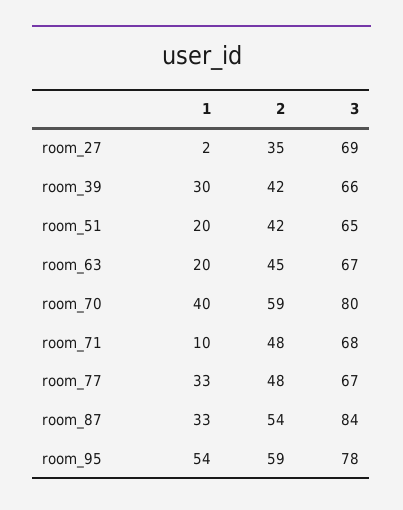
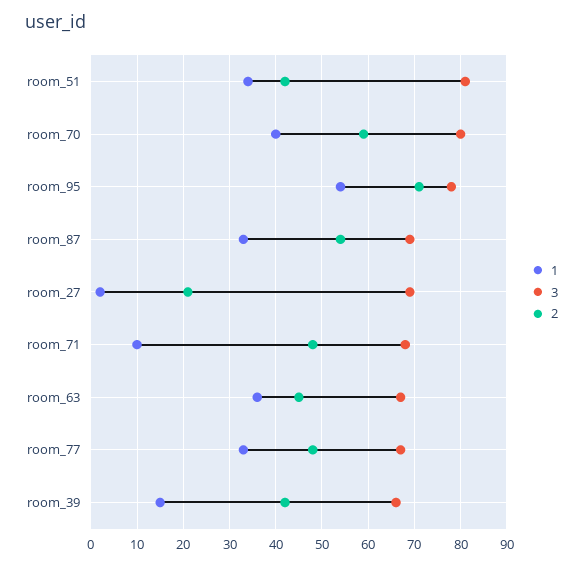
  {
    "1": {
      "room_27": 2,
-     "room_39": 30,
+     "room_39": 15,
-     "room_51": 20,
+     "room_51": 35,
-     "room_63": 20,
+     "room_63": 35,
      "room_70": 40,
      "room_71": 10,
      "room_77": 33,
      "room_87": 33,
      "room_95": 54
    },
    "2": {
-     "room_27": 35,
+     "room_27": 20,
      "room_39": 42,
      "room_51": 42,
      "room_63": 45,
      "room_70": 59,
      "room_71": 48,
      "room_77": 48,
      "room_87": 54,
-     "room_95": 59
+     "room_95": 70
    },
    "3": {
      "room_27": 69,
      "room_39": 66,
-     "room_51": 65,
+     "room_51": 80,
      "room_63": 67,
      "room_70": 80,
      "room_71": 68,
      "room_77": 67,
-     "room_87": 84,
+     "room_87": 70,
      "room_95": 78
    }
  }

